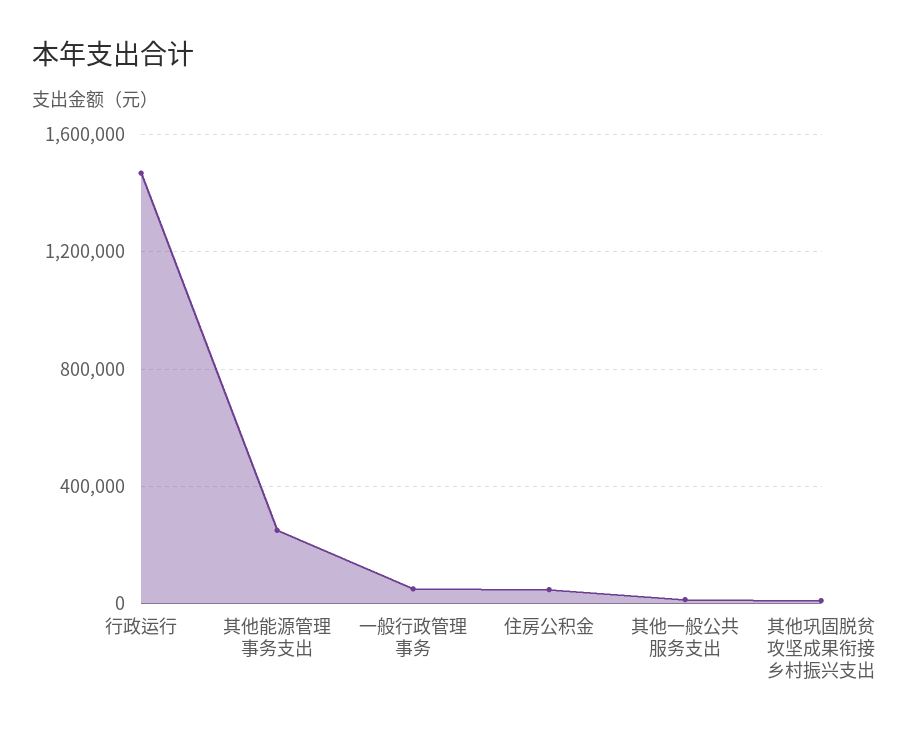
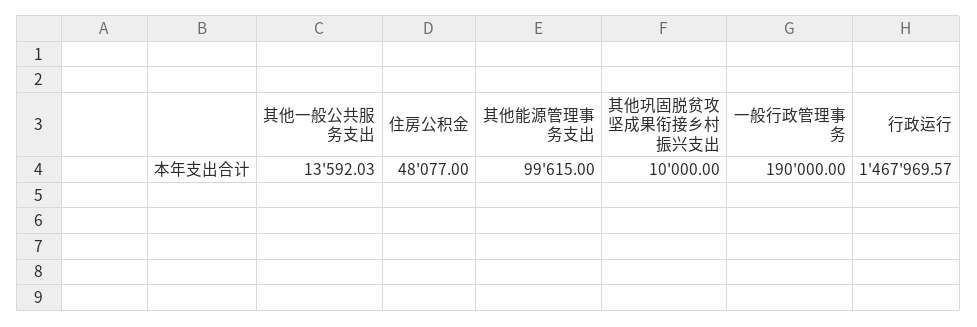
  {
    "行政运行": 1467969.57,
-   "其他能源管理事务支出": 250000,
+   "其他能源管理事务支出": 99615,
-   "一般行政管理事务": 50000,
+   "一般行政管理事务": 190000,
    "住房公积金": 48077,
    "其他一般公共服务支出": 13592.03,
    "其他巩固脱贫攻坚成果衔接乡村振兴支出": 10000
  }

